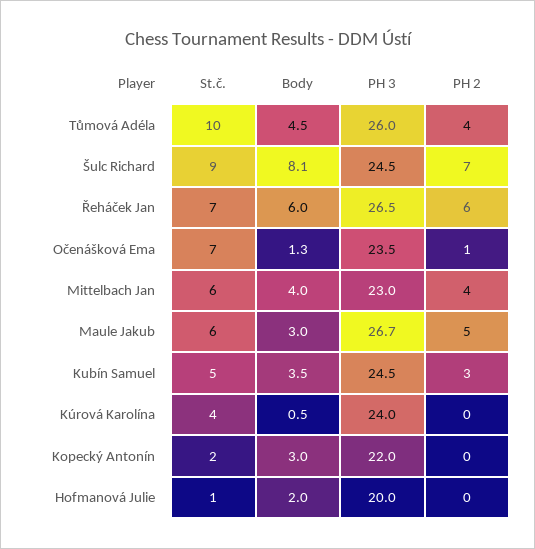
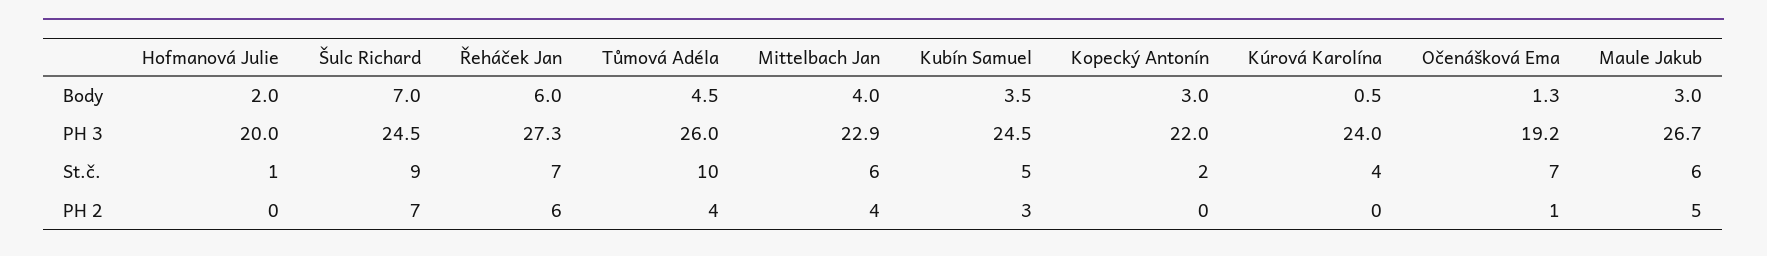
  {
    "St.č.": {
      "Tůmová Adéla": 10,
      "Šulc Richard": 9,
      "Řeháček Jan": 7,
      "Očenášková Ema": 7,
      "Mittelbach Jan": 6,
      "Maule Jakub": 6,
      "Kubín Samuel": 5,
      "Kúrová Karolína": 4,
      "Kopecký Antonín": 2,
      "Hofmanová Julie": 1
    },
    "Body": {
      "Tůmová Adéla": 4.5,
-     "Šulc Richard": 8.1,
+     "Šulc Richard": 7,
      "Řeháček Jan": 6,
      "Očenášková Ema": 1.3,
      "Mittelbach Jan": 4,
      "Maule Jakub": 3,
      "Kubín Samuel": 3.5,
      "Kúrová Karolína": 0.5,
      "Kopecký Antonín": 3,
      "Hofmanová Julie": 2
    },
    "PH 3": {
      "Tůmová Adéla": 26,
      "Šulc Richard": 24.5,
-     "Řeháček Jan": 26.5,
+     "Řeháček Jan": 27.3,
-     "Očenášková Ema": 23.5,
+     "Očenášková Ema": 19.2,
-     "Mittelbach Jan": 23,
+     "Mittelbach Jan": 22.9,
      "Maule Jakub": 26.7,
      "Kubín Samuel": 24.5,
      "Kúrová Karolína": 24,
      "Kopecký Antonín": 22,
      "Hofmanová Julie": 20
    },
    "PH 2": {
      "Tůmová Adéla": 4,
      "Šulc Richard": 7,
      "Řeháček Jan": 6,
      "Očenášková Ema": 1,
      "Mittelbach Jan": 4,
      "Maule Jakub": 5,
      "Kubín Samuel": 3,
      "Kúrová Karolína": 0,
      "Kopecký Antonín": 0,
      "Hofmanová Julie": 0
    }
  }

